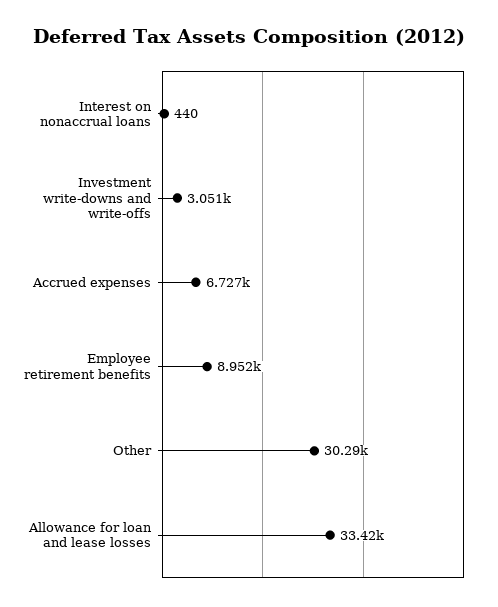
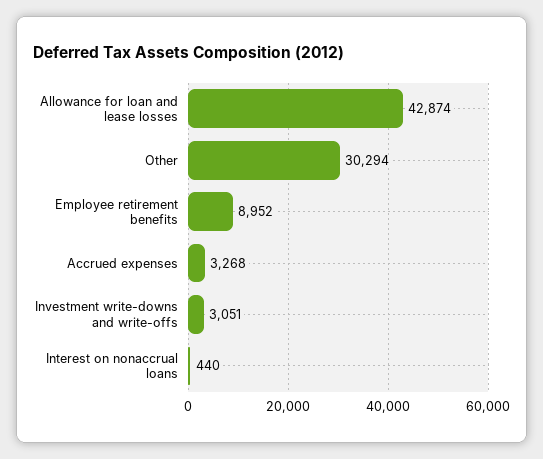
  {
    "Interest on nonaccrual loans": 440,
    "Investment write-downs and write-offs": 3051,
-   "Accrued expenses": 6727,
+   "Accrued expenses": 3268,
    "Employee retirement benefits": 8952,
    "Other": 30294,
-   "Allowance for loan and lease losses": 33420
+   "Allowance for loan and lease losses": 42874
  }

